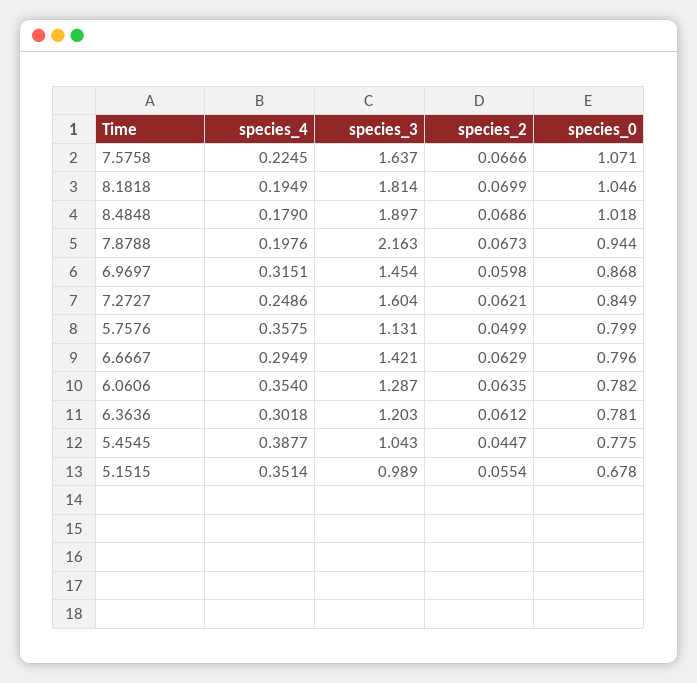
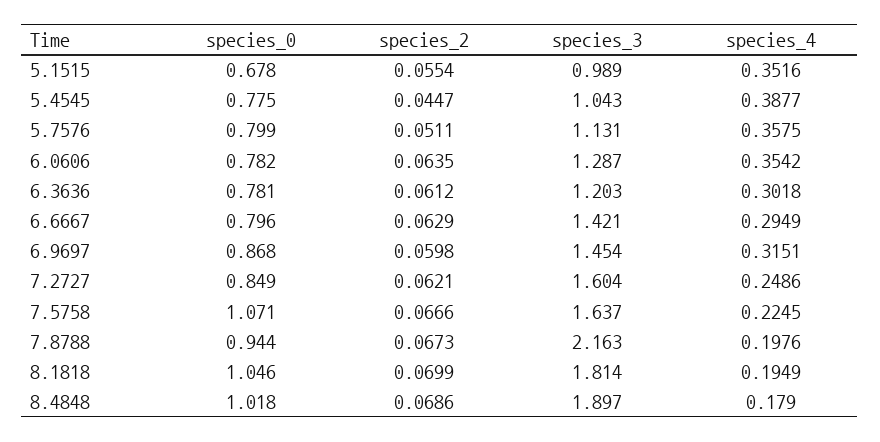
  {
    "species_4": {
      "7.5758": 0.2245,
      "8.1818": 0.1949,
      "8.4848": 0.179,
      "7.8788": 0.1976,
      "6.9697": 0.3151,
      "7.2727": 0.2486,
      "5.7576": 0.3575,
      "6.6667": 0.2949,
-     "6.0606": 0.354,
+     "6.0606": 0.3542,
      "6.3636": 0.3018,
      "5.4545": 0.3877,
-     "5.1515": 0.3514
+     "5.1515": 0.3516
    },
    "species_3": {
      "7.5758": 1.637,
      "8.1818": 1.814,
      "8.4848": 1.897,
      "7.8788": 2.163,
      "6.9697": 1.454,
      "7.2727": 1.604,
      "5.7576": 1.131,
      "6.6667": 1.421,
      "6.0606": 1.287,
      "6.3636": 1.203,
      "5.4545": 1.043,
      "5.1515": 0.989
    },
    "species_2": {
      "7.5758": 0.0666,
      "8.1818": 0.0699,
      "8.4848": 0.0686,
      "7.8788": 0.0673,
      "6.9697": 0.0598,
      "7.2727": 0.0621,
-     "5.7576": 0.0499,
+     "5.7576": 0.0511,
      "6.6667": 0.0629,
      "6.0606": 0.0635,
      "6.3636": 0.0612,
      "5.4545": 0.0447,
      "5.1515": 0.0554
    },
    "species_0": {
      "7.5758": 1.071,
      "8.1818": 1.046,
      "8.4848": 1.018,
      "7.8788": 0.944,
      "6.9697": 0.868,
      "7.2727": 0.849,
      "5.7576": 0.799,
      "6.6667": 0.796,
      "6.0606": 0.782,
      "6.3636": 0.781,
      "5.4545": 0.775,
      "5.1515": 0.678
    }
  }

